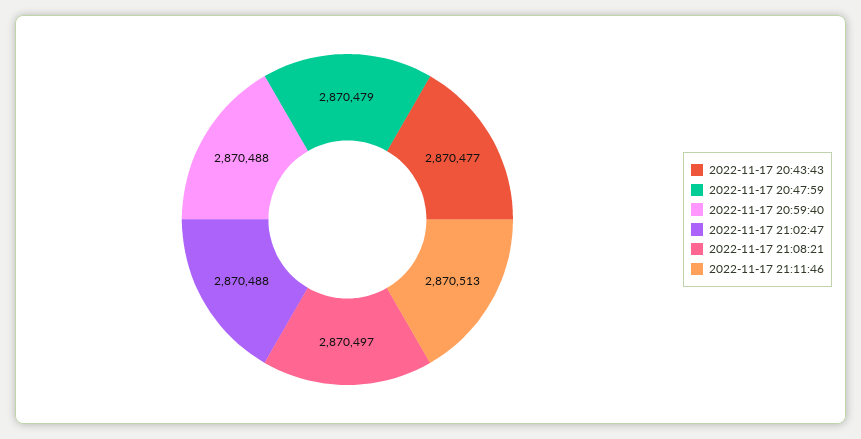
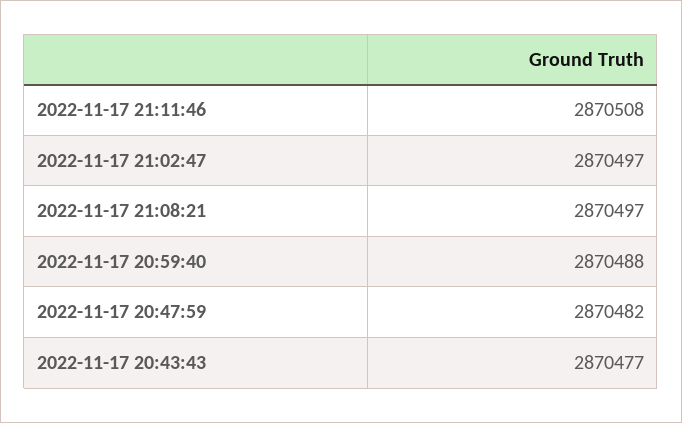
  {
    "2022-11-17 20:43:43": 2870477,
-   "2022-11-17 20:47:59": 2870479,
+   "2022-11-17 20:47:59": 2870482,
    "2022-11-17 20:59:40": 2870488,
-   "2022-11-17 21:02:47": 2870488,
+   "2022-11-17 21:02:47": 2870497,
    "2022-11-17 21:08:21": 2870497,
-   "2022-11-17 21:11:46": 2870513
+   "2022-11-17 21:11:46": 2870508
  }

